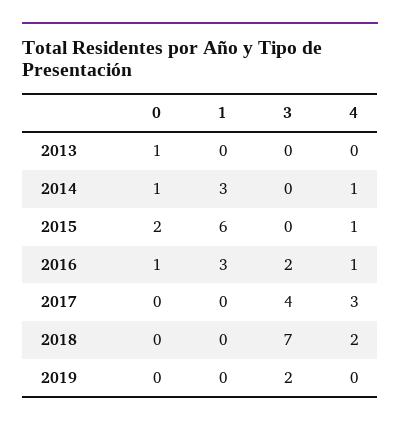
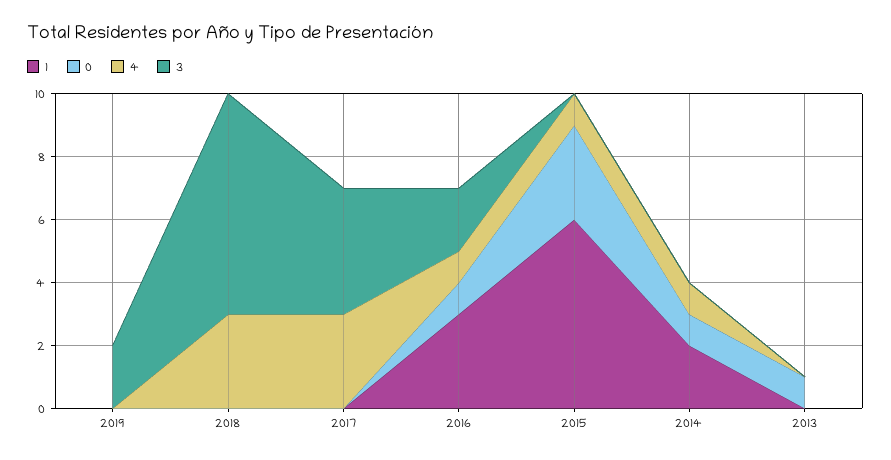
  {
    "0": {
      "2013": 1,
      "2014": 1,
-     "2015": 2,
+     "2015": 3,
      "2016": 1,
      "2017": 0,
      "2018": 0,
      "2019": 0
    },
    "1": {
      "2013": 0,
-     "2014": 3,
+     "2014": 2,
      "2015": 6,
      "2016": 3,
      "2017": 0,
      "2018": 0,
      "2019": 0
    },
    "3": {
      "2013": 0,
      "2014": 0,
      "2015": 0,
      "2016": 2,
      "2017": 4,
      "2018": 7,
      "2019": 2
    },
    "4": {
      "2013": 0,
      "2014": 1,
      "2015": 1,
      "2016": 1,
      "2017": 3,
-     "2018": 2,
+     "2018": 3,
      "2019": 0
    }
  }

